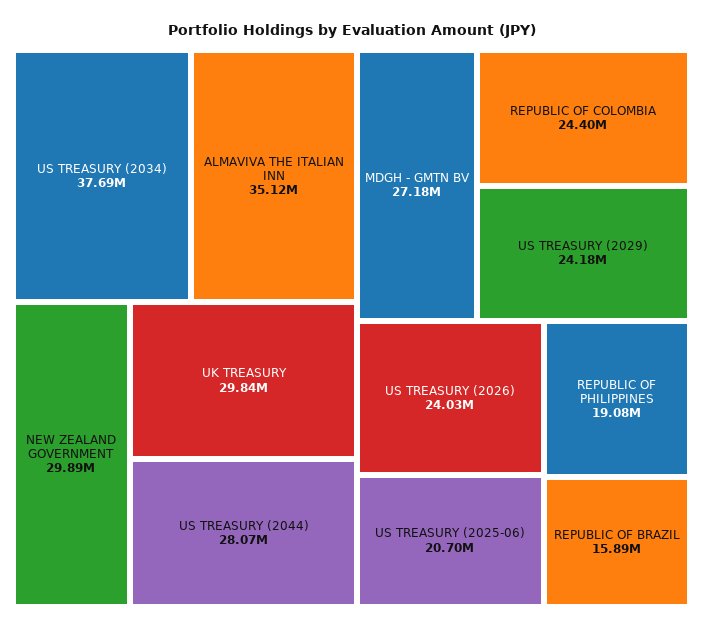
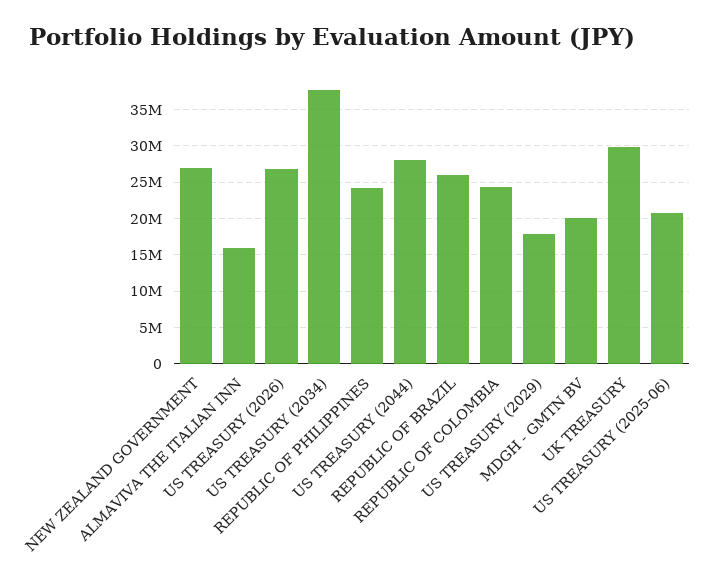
  {
    "US TREASURY (2034)": 37690000,
-   "ALMAVIVA THE ITALIAN INN": 35120000,
+   "ALMAVIVA THE ITALIAN INN": 16000000,
-   "NEW ZEALAND GOVERNMENT": 29890000,
+   "NEW ZEALAND GOVERNMENT": 27000000,
    "UK TREASURY": 29840000,
    "US TREASURY (2044)": 28070000,
-   "MDGH - GMTN BV": 27180000,
+   "MDGH - GMTN BV": 20000000,
    "REPUBLIC OF COLOMBIA": 24400000,
-   "US TREASURY (2029)": 24180000,
+   "US TREASURY (2029)": 18000000,
-   "US TREASURY (2026)": 24030000,
+   "US TREASURY (2026)": 27000000,
    "US TREASURY (2025-06)": 20700000,
-   "REPUBLIC OF PHILIPPINES": 19080000,
+   "REPUBLIC OF PHILIPPINES": 24000000,
-   "REPUBLIC OF BRAZIL": 15890000
+   "REPUBLIC OF BRAZIL": 26000000
  }

